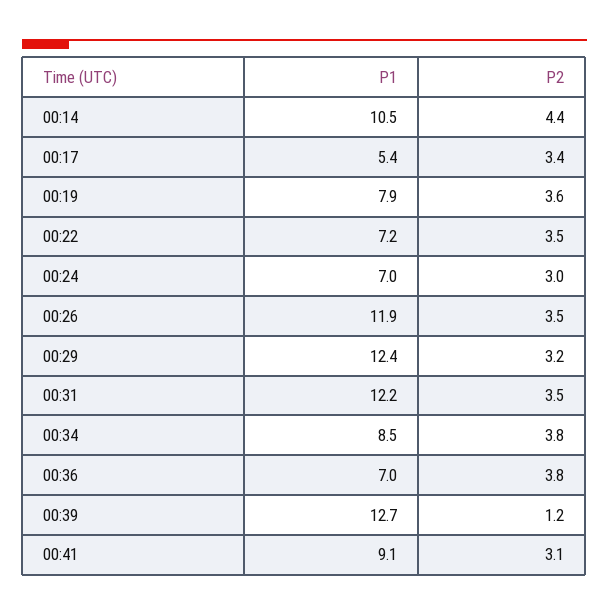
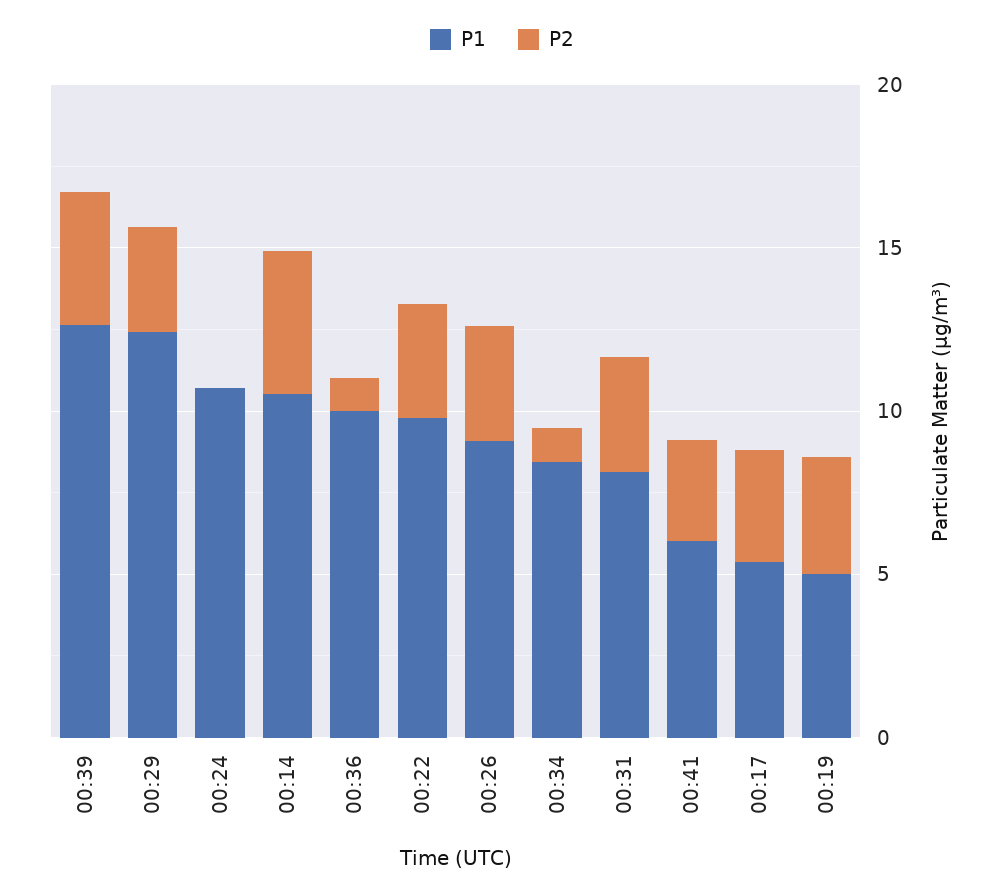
  {
    "P1": {
      "00:14": 10.5,
      "00:17": 5.4,
-     "00:19": 7.9,
+     "00:19": 5,
-     "00:22": 7.2,
+     "00:22": 10,
-     "00:24": 7,
+     "00:24": 11,
-     "00:26": 11.9,
+     "00:26": 9,
      "00:29": 12.4,
-     "00:31": 12.2,
+     "00:31": 8,
      "00:34": 8.5,
-     "00:36": 7,
+     "00:36": 10,
      "00:39": 12.7,
-     "00:41": 9.1
+     "00:41": 6
    },
    "P2": {
      "00:14": 4.4,
      "00:17": 3.4,
      "00:19": 3.6,
      "00:22": 3.5,
-     "00:24": 3,
+     "00:24": 0,
      "00:26": 3.5,
      "00:29": 3.2,
      "00:31": 3.5,
-     "00:34": 3.8,
+     "00:34": 1,
-     "00:36": 3.8,
+     "00:36": 1,
-     "00:39": 1.2,
+     "00:39": 4,
      "00:41": 3.1
    }
  }

